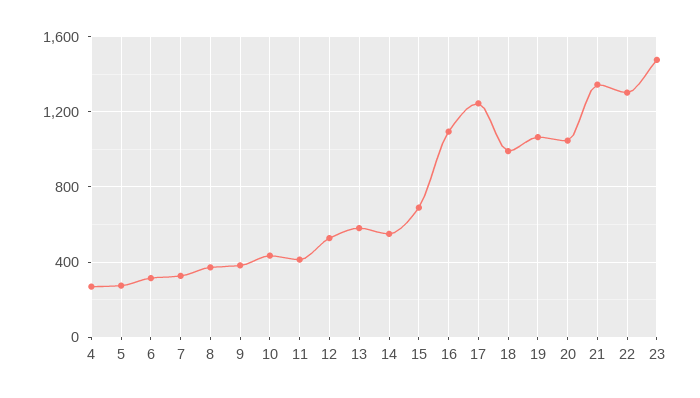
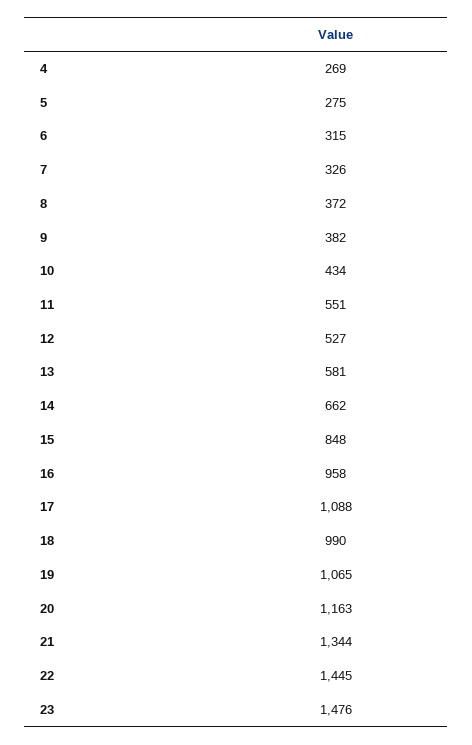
  {
    "4": 269,
    "5": 275,
    "6": 315,
    "7": 326,
    "8": 372,
    "9": 382,
    "10": 434,
-   "11": 400,
+   "11": 551,
    "12": 527,
    "13": 581,
-   "14": 550,
+   "14": 662,
-   "15": 700,
+   "15": 848,
-   "16": 1100,
+   "16": 958,
-   "17": 1250,
+   "17": 1088,
    "18": 990,
    "19": 1065,
-   "20": 1050,
+   "20": 1163,
    "21": 1344,
-   "22": 1300,
+   "22": 1445,
    "23": 1476
  }

